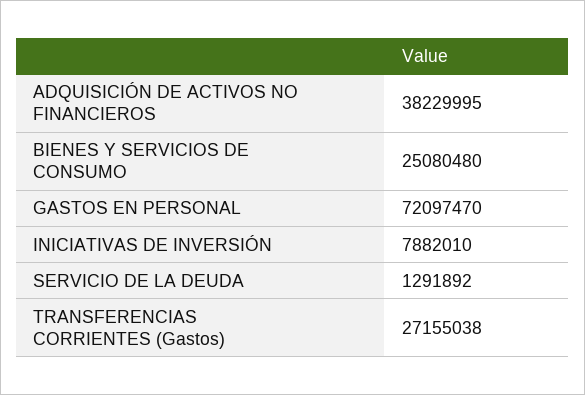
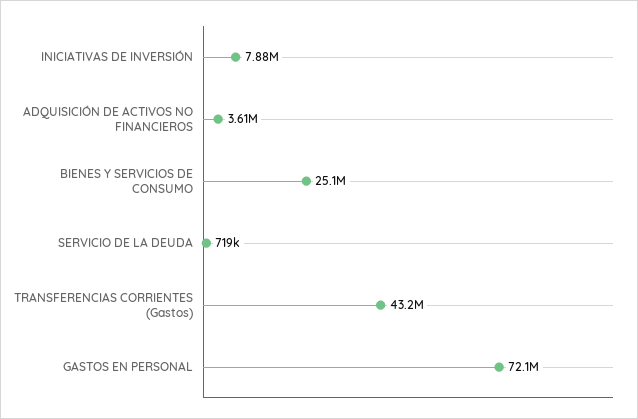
  {
-   "ADQUISICIÓN DE ACTIVOS NO FINANCIEROS": 38229995,
+   "ADQUISICIÓN DE ACTIVOS NO FINANCIEROS": 3610000,
    "BIENES Y SERVICIOS DE CONSUMO": 25080480,
    "GASTOS EN PERSONAL": 72097470,
    "INICIATIVAS DE INVERSIÓN": 7882010,
-   "SERVICIO DE LA DEUDA": 1291892,
+   "SERVICIO DE LA DEUDA": 719000,
-   "TRANSFERENCIAS CORRIENTES (Gastos)": 27155038
+   "TRANSFERENCIAS CORRIENTES (Gastos)": 43200000
  }

